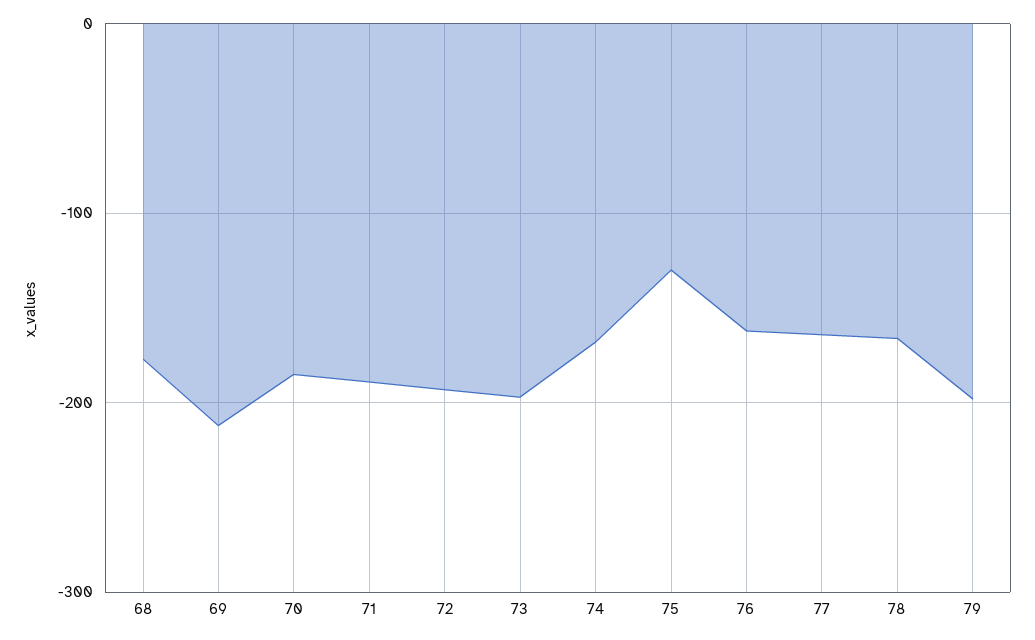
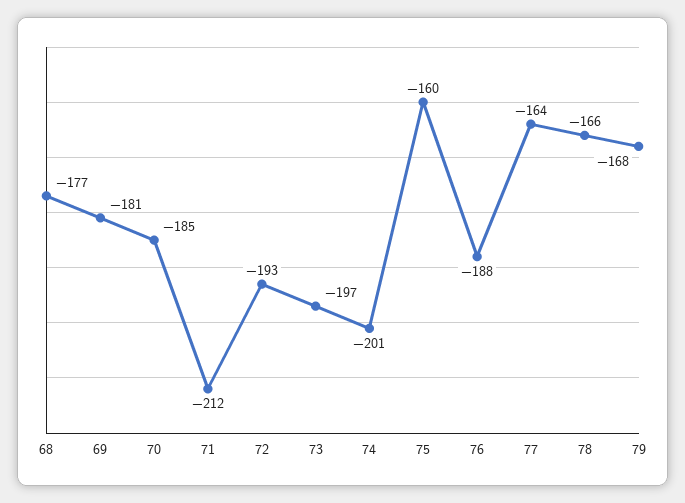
  {
    "68": -177,
-   "69": -210,
+   "69": -181,
    "70": -185,
-   "71": -190,
+   "71": -212,
    "72": -193,
    "73": -197,
-   "74": -170,
+   "74": -201,
-   "75": -130,
+   "75": -160,
-   "76": -160,
+   "76": -188,
    "77": -164,
    "78": -166,
-   "79": -200
+   "79": -168
  }

